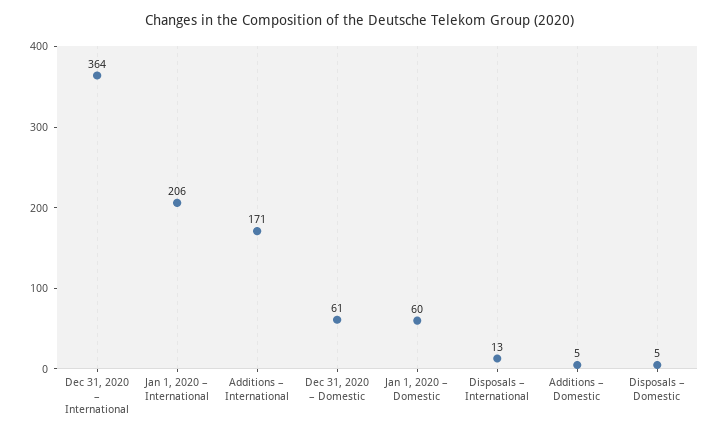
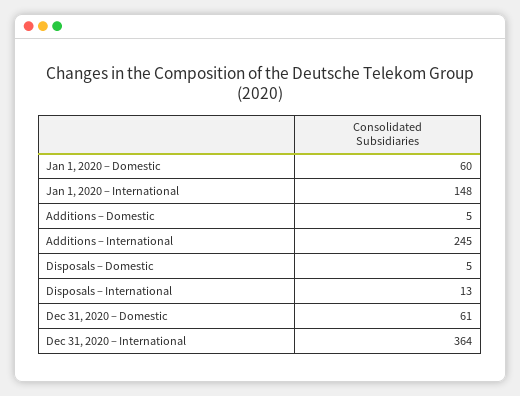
  {
    "Dec 31, 2020 – International": 364,
-   "Jan 1, 2020 – International": 206,
+   "Jan 1, 2020 – International": 148,
-   "Additions – International": 171,
+   "Additions – International": 245,
    "Dec 31, 2020 – Domestic": 61,
    "Jan 1, 2020 – Domestic": 60,
    "Disposals – International": 13,
    "Additions – Domestic": 5,
    "Disposals – Domestic": 5
  }

